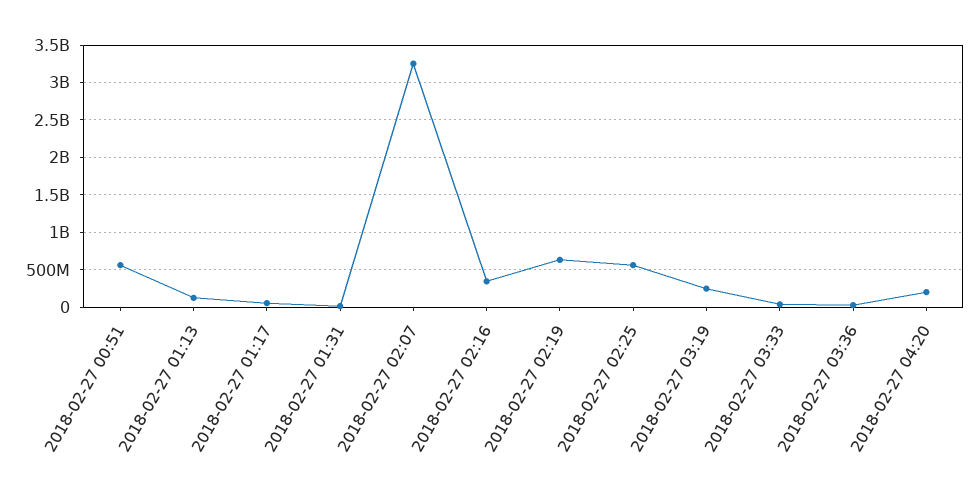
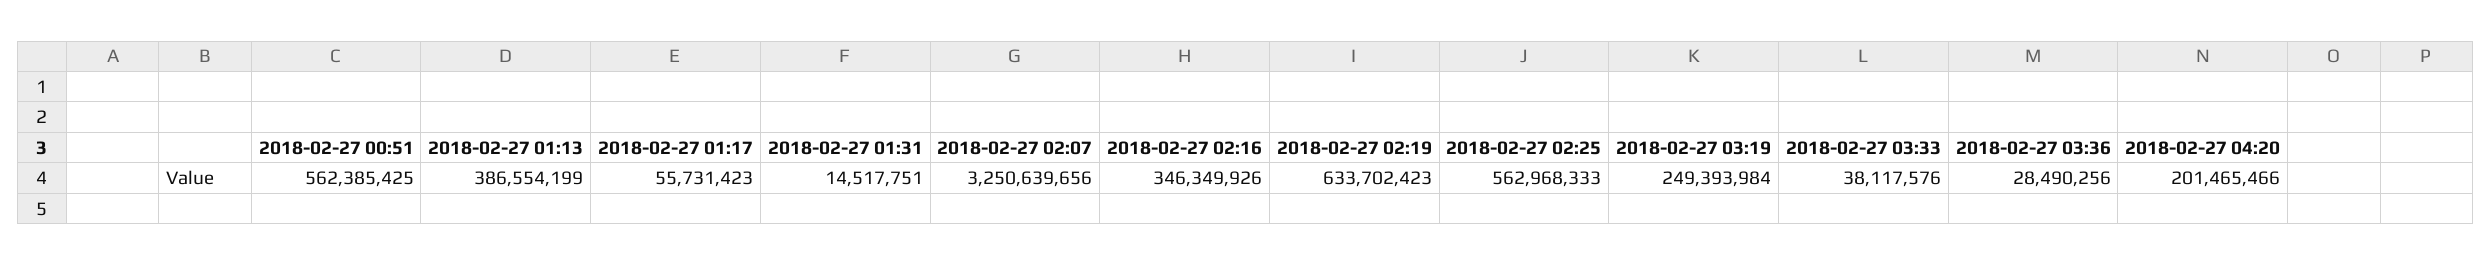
  {
    "2018-02-27 00:51": 562385425,
-   "2018-02-27 01:13": 100000000,
+   "2018-02-27 01:13": 386554199,
    "2018-02-27 01:17": 55731423,
    "2018-02-27 01:31": 14517751,
    "2018-02-27 02:07": 3250639656,
    "2018-02-27 02:16": 346349926,
    "2018-02-27 02:19": 633702423,
    "2018-02-27 02:25": 562968333,
    "2018-02-27 03:19": 249393984,
    "2018-02-27 03:33": 38117576,
    "2018-02-27 03:36": 28490256,
    "2018-02-27 04:20": 201465466
  }

